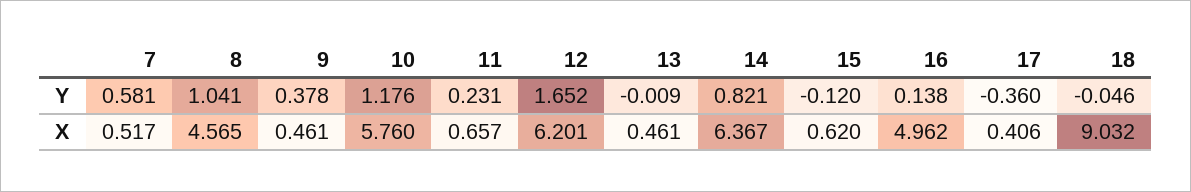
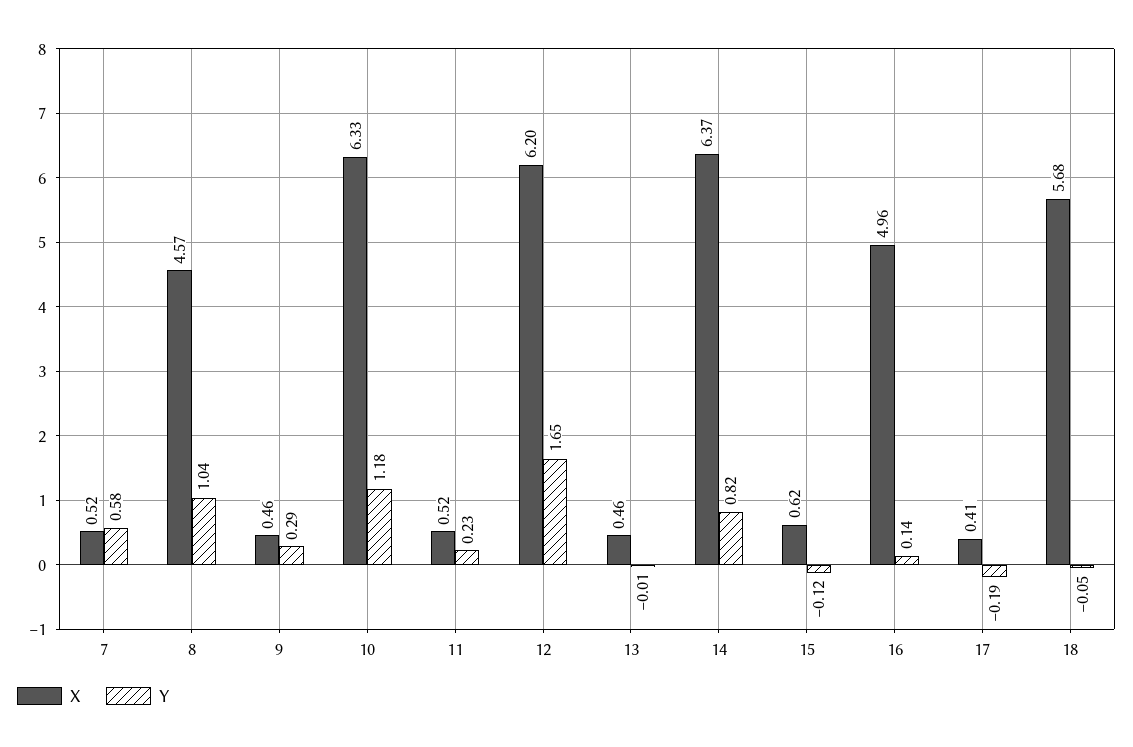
  {
    "Y": {
      "7": 0.581,
      "8": 1.041,
-     "9": 0.378,
+     "9": 0.29,
      "10": 1.176,
      "11": 0.231,
      "12": 1.652,
      "13": -0.009,
      "14": 0.821,
      "15": -0.12,
      "16": 0.138,
-     "17": -0.36,
+     "17": -0.19,
      "18": -0.046
    },
    "X": {
      "7": 0.517,
      "8": 4.565,
      "9": 0.461,
-     "10": 5.76,
+     "10": 6.33,
-     "11": 0.657,
+     "11": 0.52,
      "12": 6.201,
      "13": 0.461,
      "14": 6.367,
      "15": 0.62,
      "16": 4.962,
      "17": 0.406,
-     "18": 9.032
+     "18": 5.68
    }
  }

